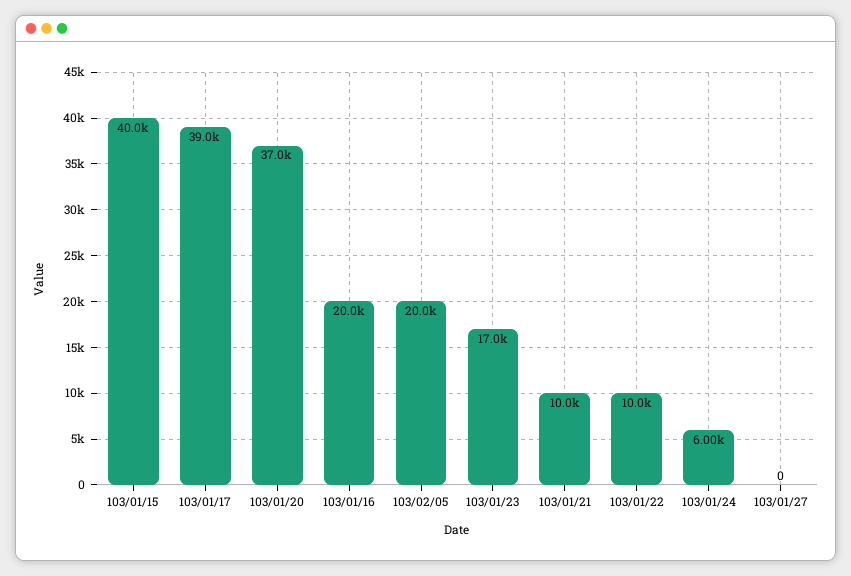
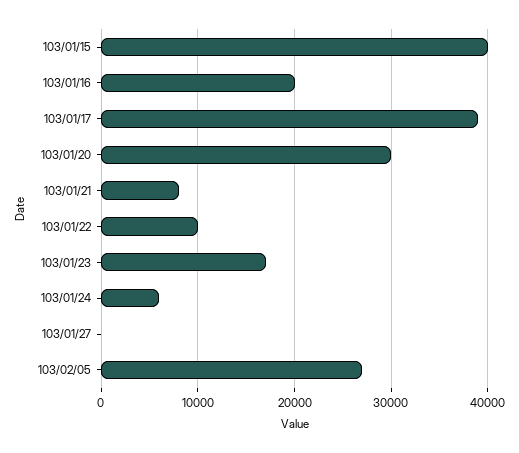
  {
    "103/01/15": 40000,
    "103/01/17": 39000,
-   "103/01/20": 37000,
+   "103/01/20": 30000,
    "103/01/16": 20000,
-   "103/02/05": 20000,
+   "103/02/05": 27000,
    "103/01/23": 17000,
-   "103/01/21": 10000,
+   "103/01/21": 8000,
    "103/01/22": 10000,
    "103/01/24": 6000,
    "103/01/27": 0
  }

